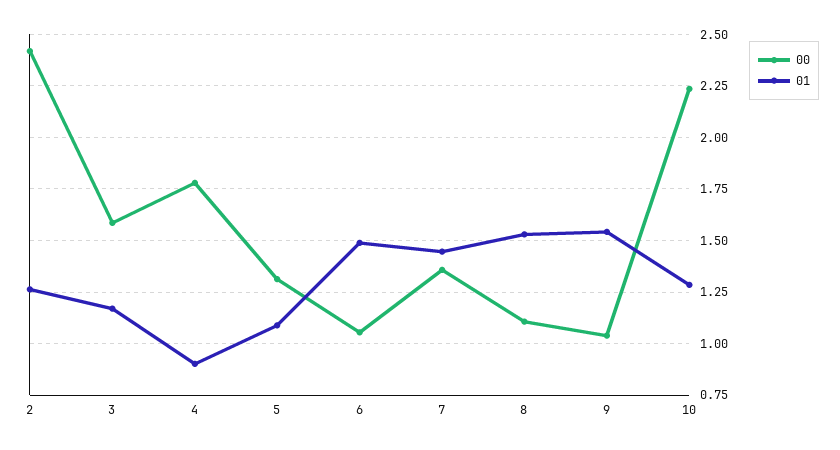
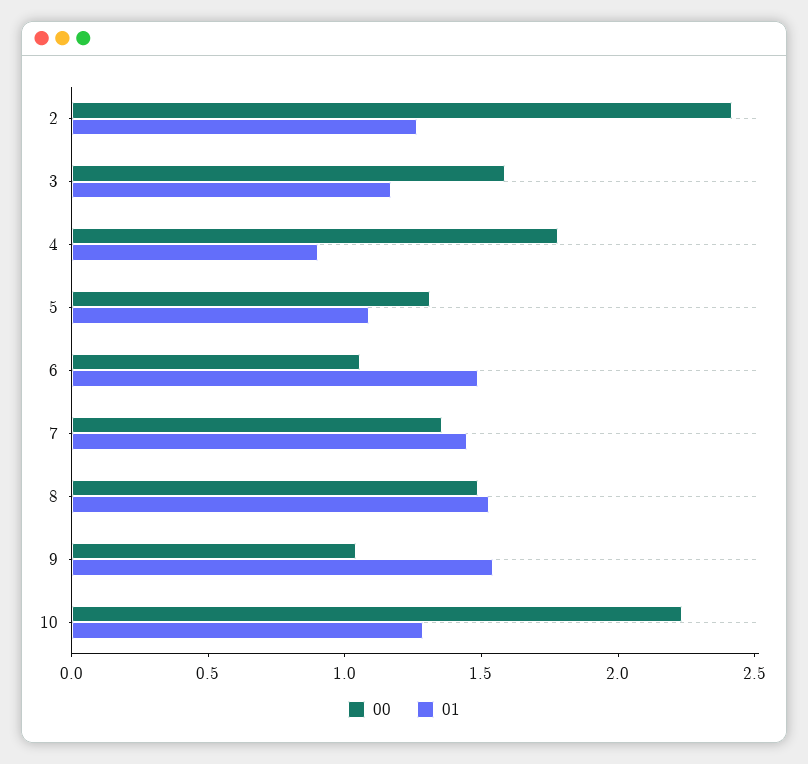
  {
    "00": {
      "2": 2.4,
      "3": 1.6,
      "4": 1.8,
      "5": 1.3,
      "6": 1.05,
      "7": 1.35,
-     "8": 1.1,
+     "8": 1.5,
      "9": 1.05,
      "10": 2.25
    },
    "01": {
      "2": 1.25,
      "3": 1.15,
      "4": 0.9,
      "5": 1.1,
      "6": 1.5,
      "7": 1.45,
      "8": 1.55,
      "9": 1.55,
      "10": 1.3
    }
  }

